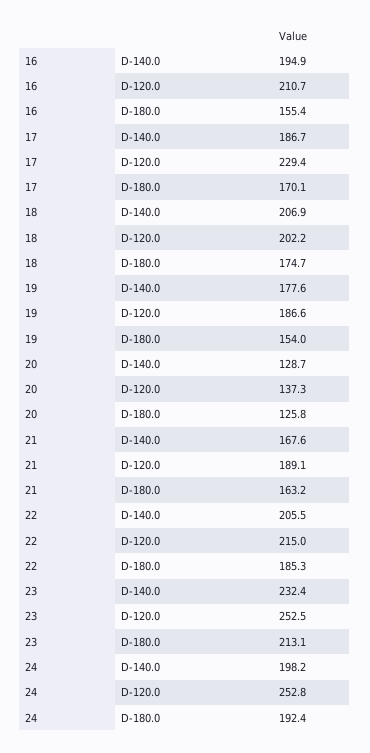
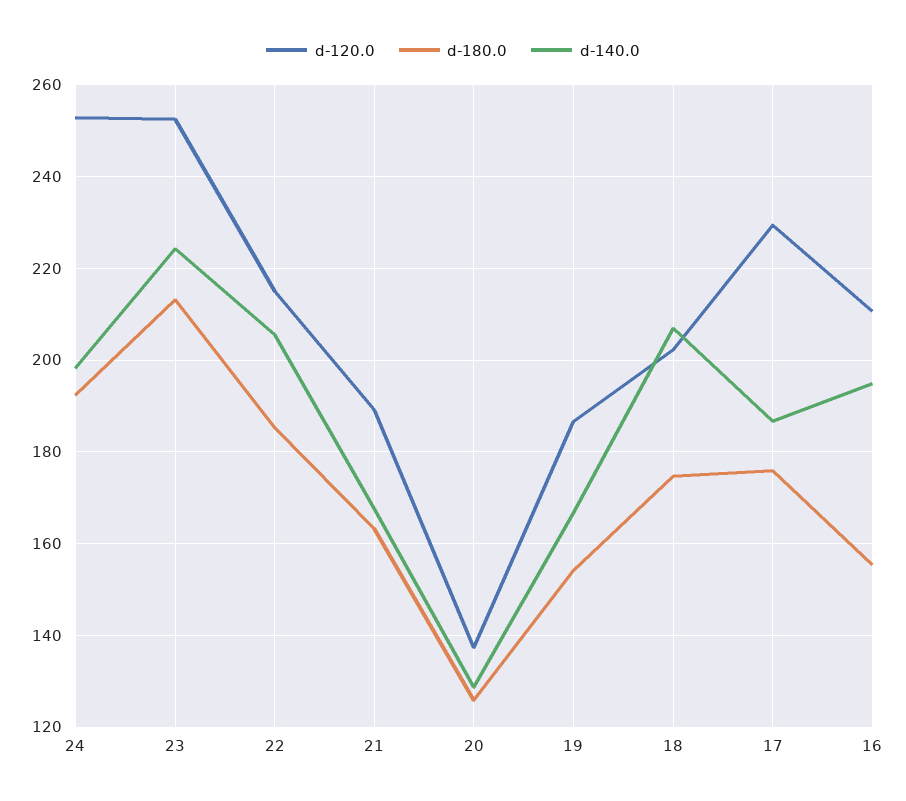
  {
    "D-140.0": {
      "16": 194.9,
      "17": 186.7,
      "18": 206.9,
-     "19": 177.6,
+     "19": 166,
      "20": 128.7,
      "21": 167.6,
      "22": 205.5,
-     "23": 232.4,
+     "23": 224,
      "24": 198.2
    },
    "D-120.0": {
      "16": 210.7,
      "17": 229.4,
      "18": 202.2,
      "19": 186.6,
      "20": 137.3,
      "21": 189.1,
      "22": 215,
      "23": 252.5,
      "24": 252.8
    },
    "D-180.0": {
      "16": 155.4,
-     "17": 170.1,
+     "17": 176,
      "18": 174.7,
      "19": 154,
      "20": 125.8,
      "21": 163.2,
      "22": 185.3,
      "23": 213.1,
      "24": 192.4
    }
  }

